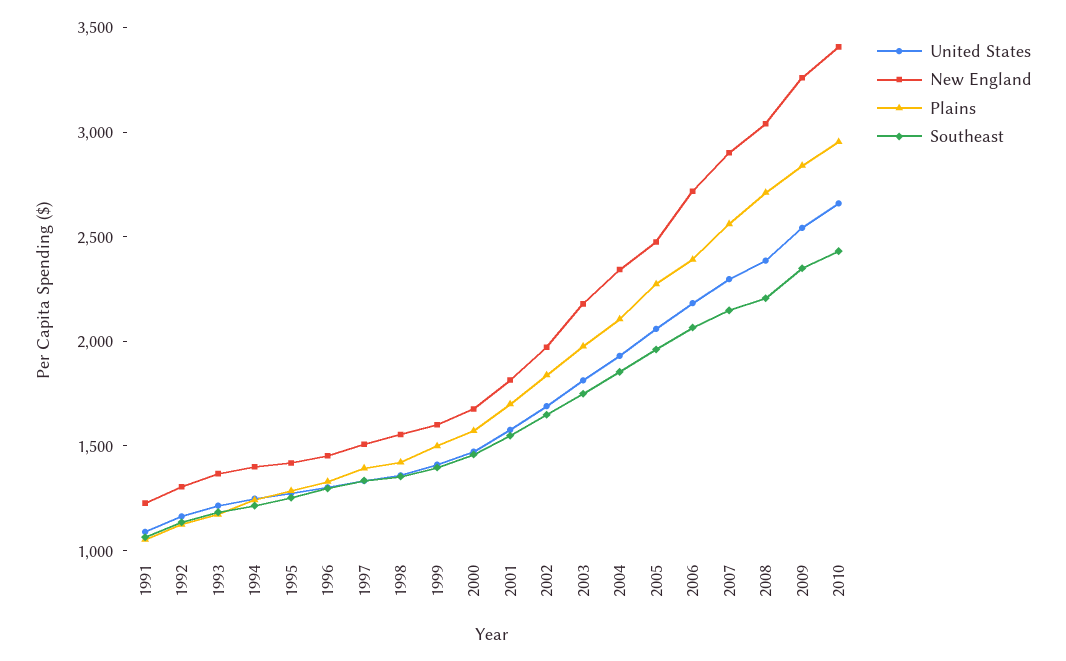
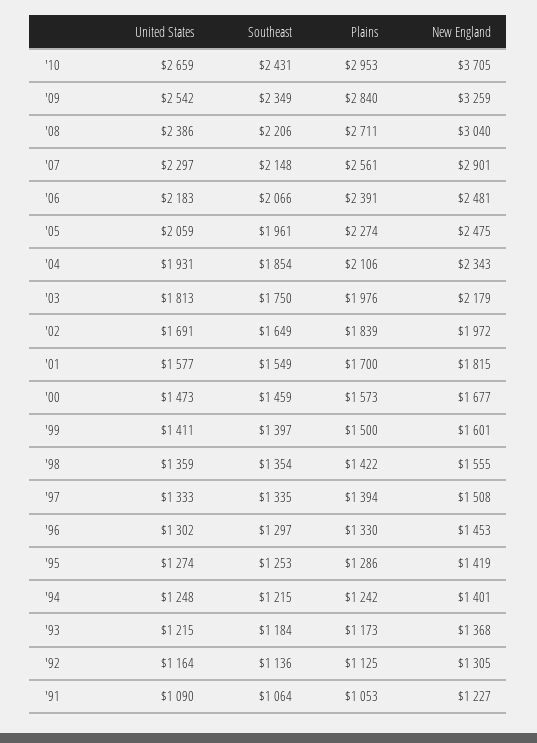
  {
    "United States": {
      "1991": 1090,
      "1992": 1164,
      "1993": 1215,
      "1994": 1248,
      "1995": 1274,
      "1996": 1302,
      "1997": 1333,
      "1998": 1359,
      "1999": 1411,
      "2000": 1473,
      "2001": 1577,
      "2002": 1691,
      "2003": 1813,
      "2004": 1931,
      "2005": 2059,
      "2006": 2183,
      "2007": 2297,
      "2008": 2386,
      "2009": 2542,
      "2010": 2659
    },
    "New England": {
      "1991": 1227,
      "1992": 1305,
      "1993": 1368,
      "1994": 1401,
      "1995": 1419,
      "1996": 1453,
      "1997": 1508,
      "1998": 1555,
      "1999": 1601,
      "2000": 1677,
      "2001": 1815,
      "2002": 1972,
      "2003": 2179,
      "2004": 2343,
      "2005": 2475,
-     "2006": 2700,
+     "2006": 2481,
      "2007": 2901,
      "2008": 3040,
      "2009": 3259,
-     "2010": 3400
+     "2010": 3705
    },
    "Plains": {
      "1991": 1053,
      "1992": 1125,
      "1993": 1173,
      "1994": 1242,
      "1995": 1286,
      "1996": 1330,
      "1997": 1394,
      "1998": 1422,
      "1999": 1500,
      "2000": 1573,
      "2001": 1700,
      "2002": 1839,
      "2003": 1976,
      "2004": 2106,
      "2005": 2274,
      "2006": 2391,
      "2007": 2561,
      "2008": 2711,
      "2009": 2840,
      "2010": 2953
    },
    "Southeast": {
      "1991": 1064,
      "1992": 1136,
      "1993": 1184,
      "1994": 1215,
      "1995": 1253,
      "1996": 1297,
      "1997": 1335,
      "1998": 1354,
      "1999": 1397,
      "2000": 1459,
      "2001": 1549,
      "2002": 1649,
      "2003": 1750,
      "2004": 1854,
      "2005": 1961,
      "2006": 2066,
      "2007": 2148,
      "2008": 2206,
      "2009": 2349,
      "2010": 2431
    }
  }

